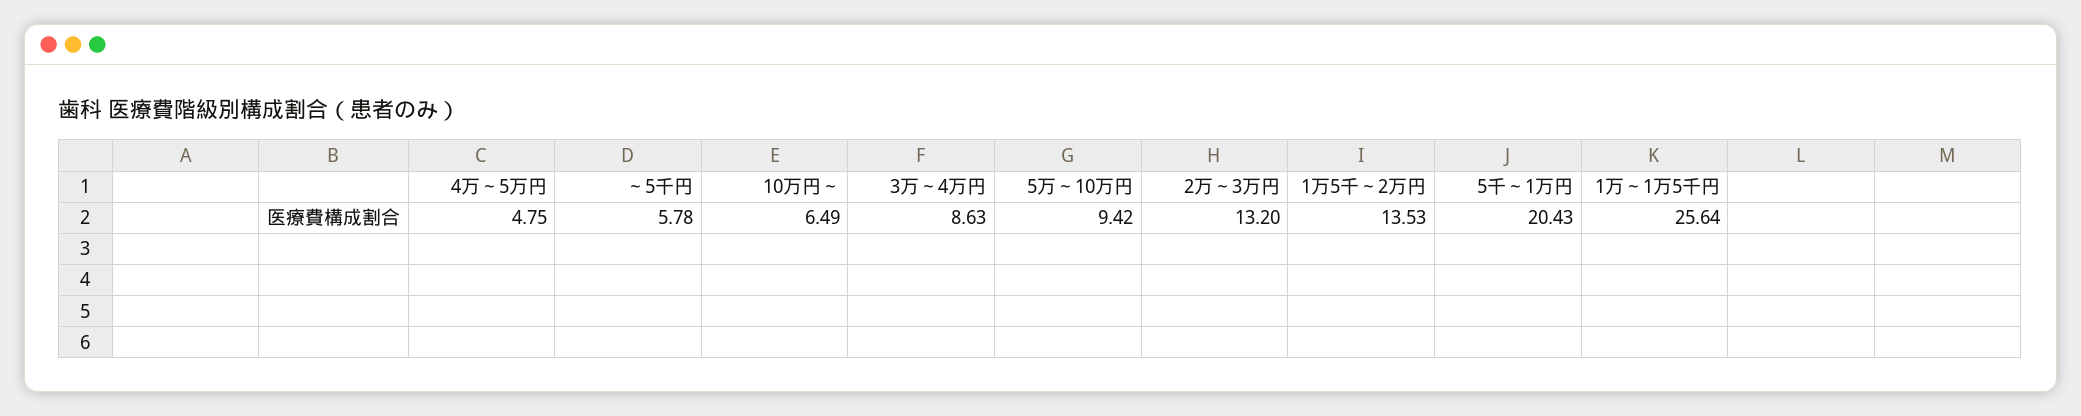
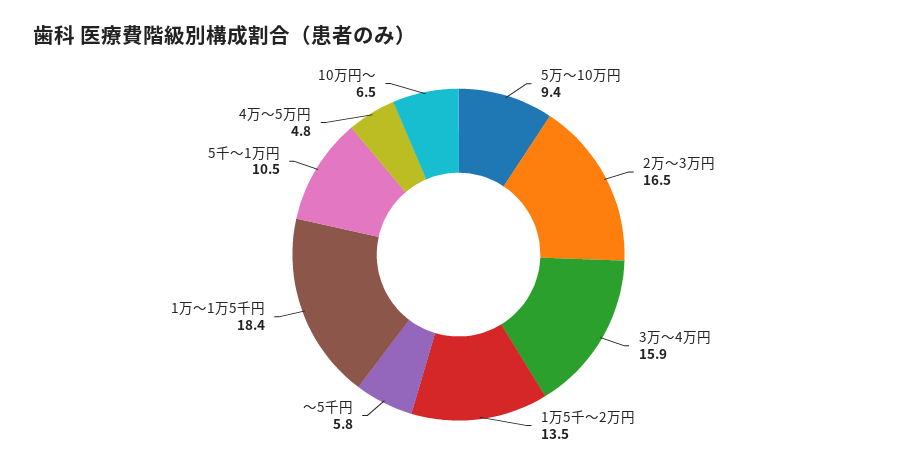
  {
    "4万～5万円": 4.75,
    "～5千円": 5.78,
    "10万円～": 6.49,
-   "3万～4万円": 8.63,
+   "3万～4万円": 15.9,
    "5万～10万円": 9.42,
-   "2万～3万円": 13.2,
+   "2万～3万円": 16.5,
    "1万5千～2万円": 13.53,
-   "5千～1万円": 20.43,
+   "5千～1万円": 10.5,
-   "1万～1万5千円": 25.64
+   "1万～1万5千円": 18.4
  }

